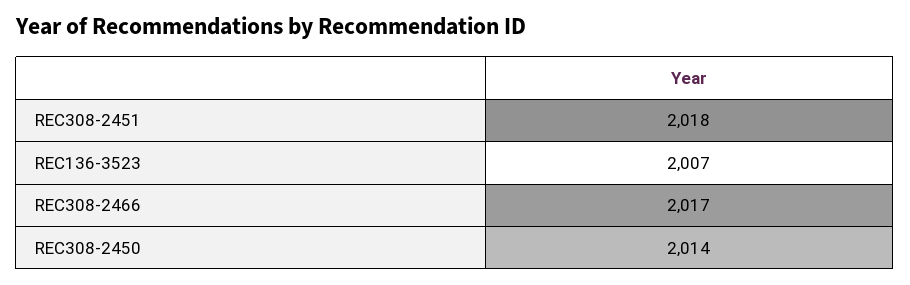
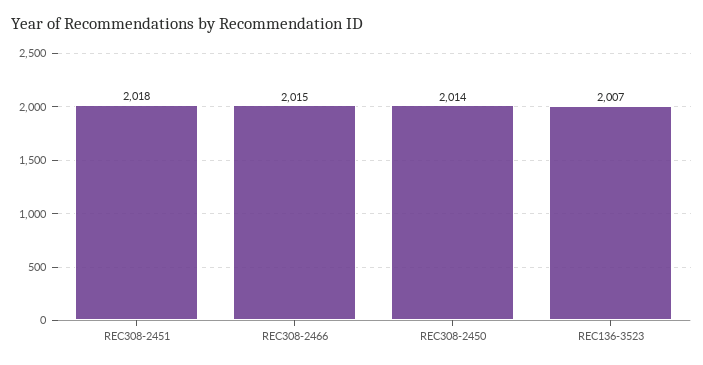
  {
    "REC308-2451": 2018,
    "REC136-3523": 2007,
-   "REC308-2466": 2017,
+   "REC308-2466": 2015,
    "REC308-2450": 2014
  }

